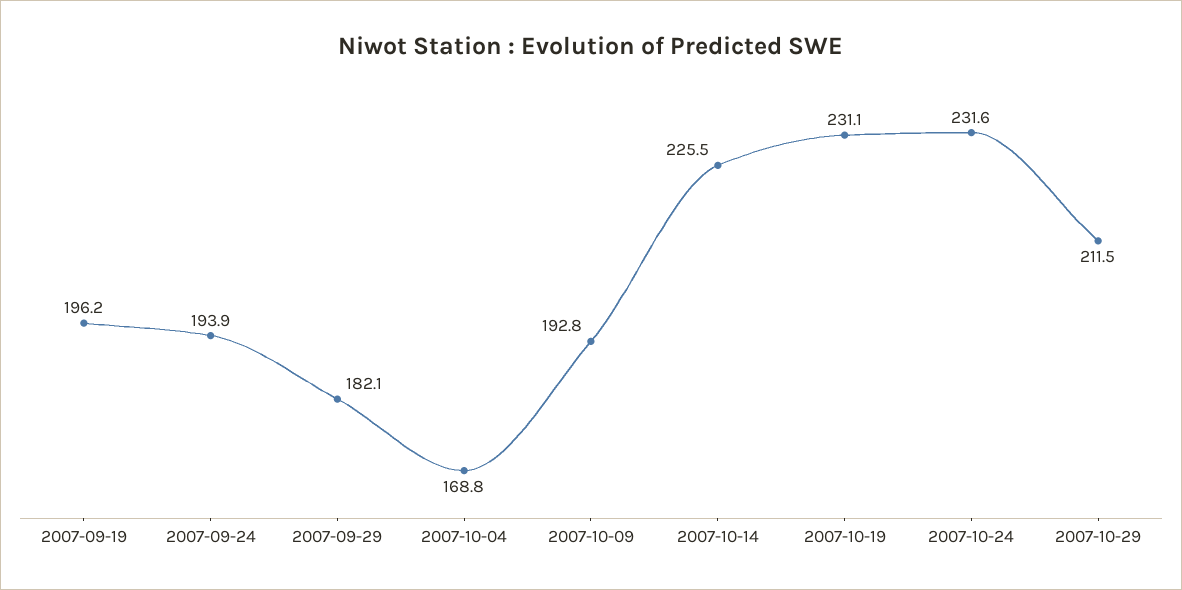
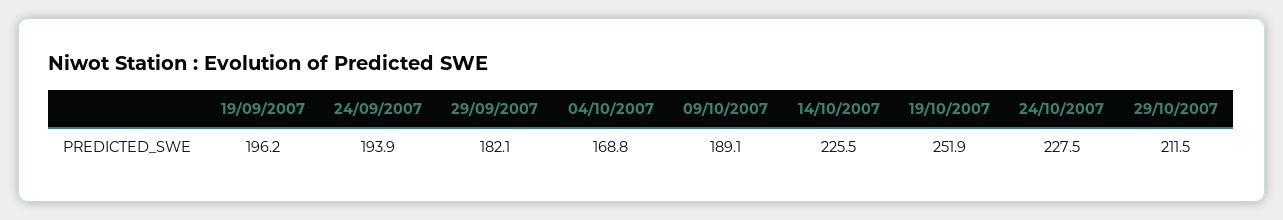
  {
    "2007-09-19": 196.2,
    "2007-09-24": 193.9,
    "2007-09-29": 182.1,
    "2007-10-04": 168.8,
-   "2007-10-09": 192.8,
+   "2007-10-09": 189.1,
    "2007-10-14": 225.5,
-   "2007-10-19": 231.1,
+   "2007-10-19": 251.9,
-   "2007-10-24": 231.6,
+   "2007-10-24": 227.5,
    "2007-10-29": 211.5
  }

